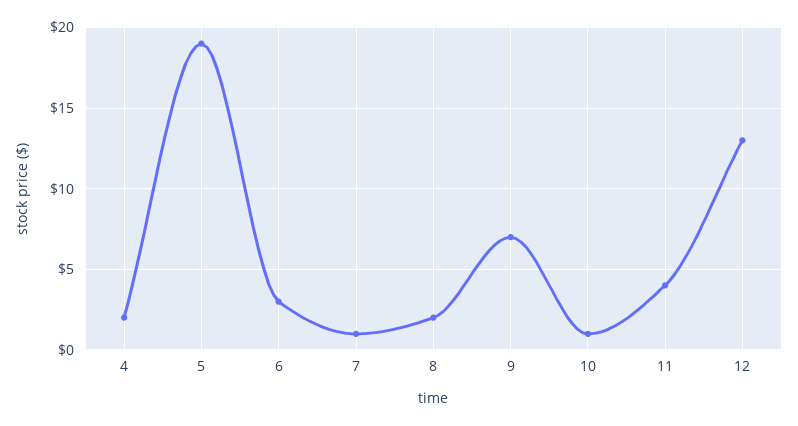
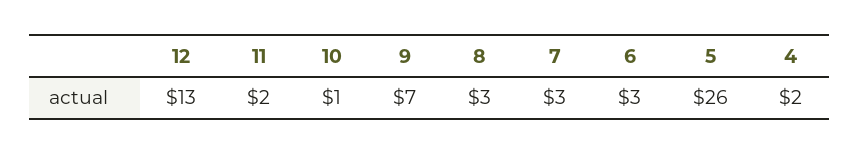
  {
    "4": 2,
-   "5": 19,
+   "5": 26,
    "6": 3,
-   "7": 1,
+   "7": 3,
-   "8": 2,
+   "8": 3,
    "9": 7,
    "10": 1,
-   "11": 4,
+   "11": 2,
    "12": 13
  }

